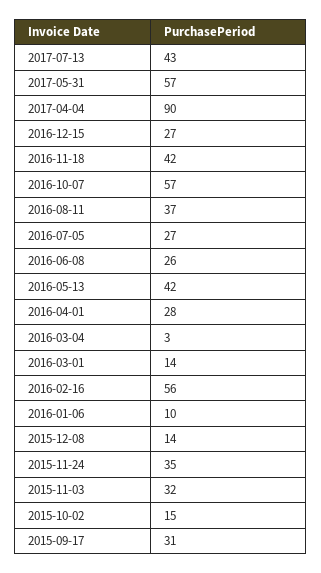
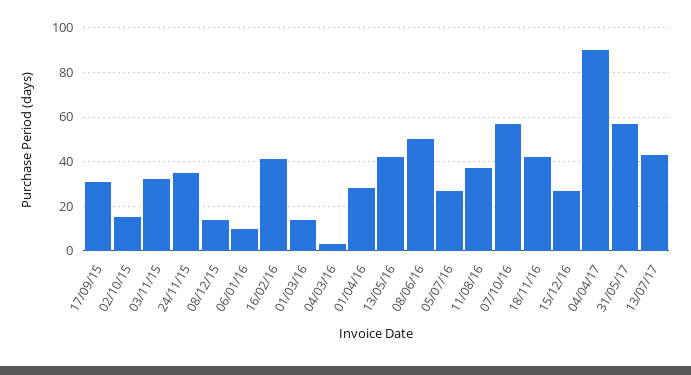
  {
    "2017-07-13": 43,
    "2017-05-31": 57,
    "2017-04-04": 90,
    "2016-12-15": 27,
    "2016-11-18": 42,
    "2016-10-07": 57,
    "2016-08-11": 37,
    "2016-07-05": 27,
-   "2016-06-08": 26,
+   "2016-06-08": 50,
    "2016-05-13": 42,
    "2016-04-01": 28,
    "2016-03-04": 3,
    "2016-03-01": 14,
-   "2016-02-16": 56,
+   "2016-02-16": 40,
    "2016-01-06": 10,
    "2015-12-08": 14,
    "2015-11-24": 35,
    "2015-11-03": 32,
    "2015-10-02": 15,
    "2015-09-17": 31
  }

